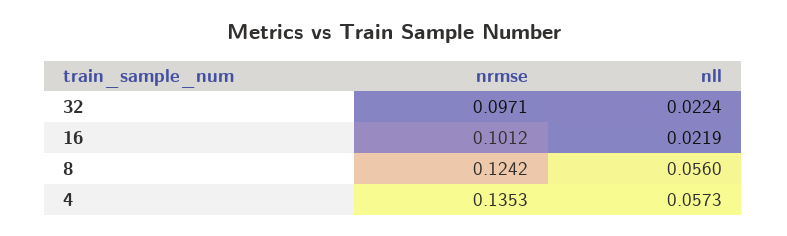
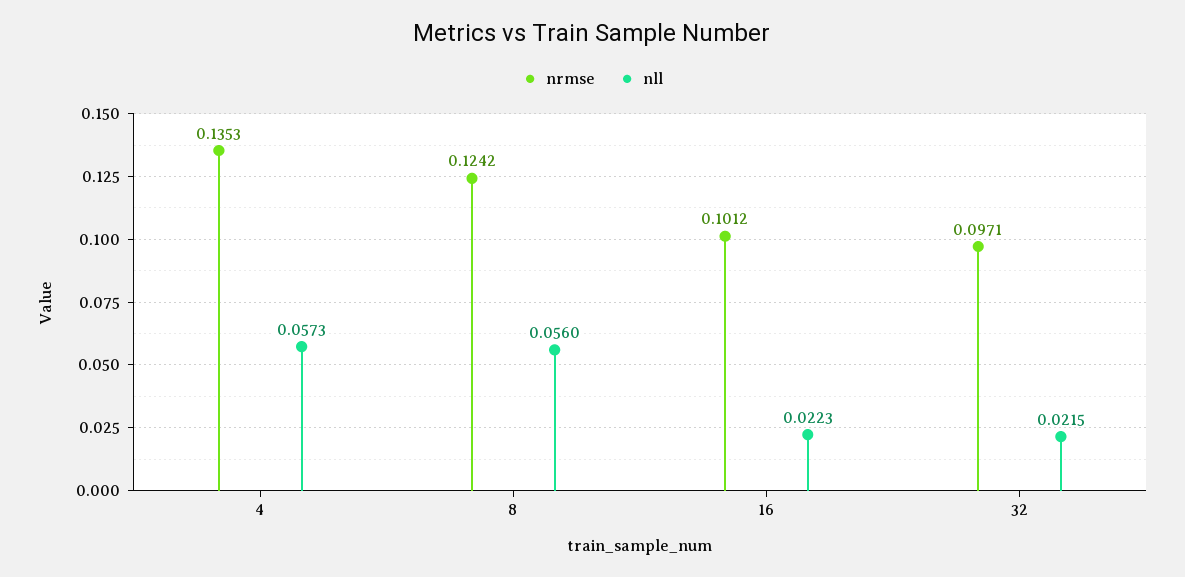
  {
    "nrmse": {
      "32": 0.0971,
      "16": 0.1012,
      "8": 0.1242,
      "4": 0.1353
    },
    "nll": {
-     "32": 0.0224,
+     "32": 0.0215,
-     "16": 0.0219,
+     "16": 0.0223,
      "8": 0.056,
      "4": 0.0573
    }
  }

